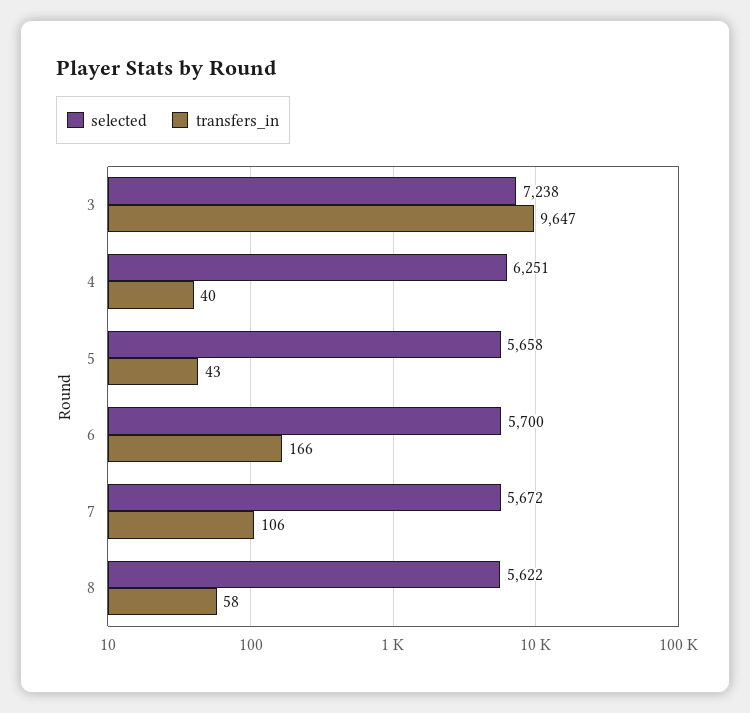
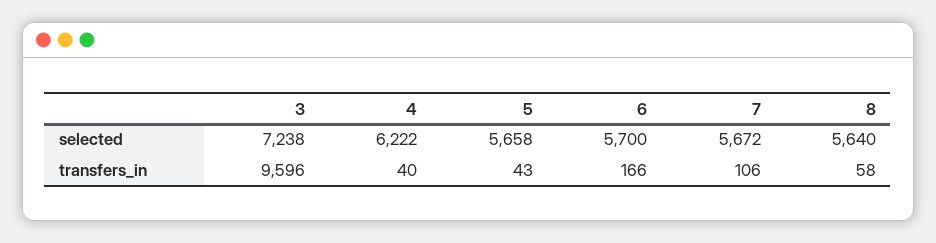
  {
    "selected": {
      "3": 7238,
-     "4": 6251,
+     "4": 6222,
      "5": 5658,
      "6": 5700,
      "7": 5672,
-     "8": 5622
+     "8": 5640
    },
    "transfers_in": {
-     "3": 9647,
+     "3": 9596,
      "4": 40,
      "5": 43,
      "6": 166,
      "7": 106,
      "8": 58
    }
  }

